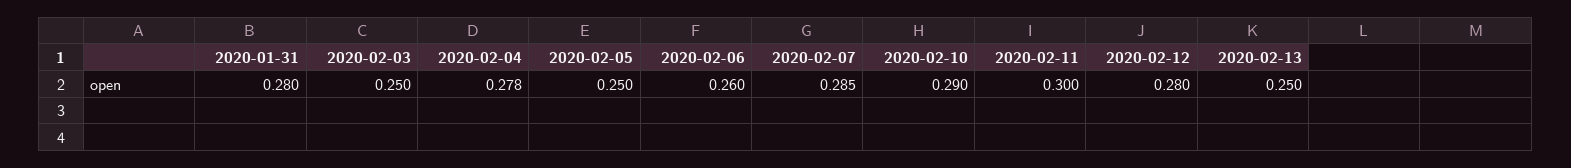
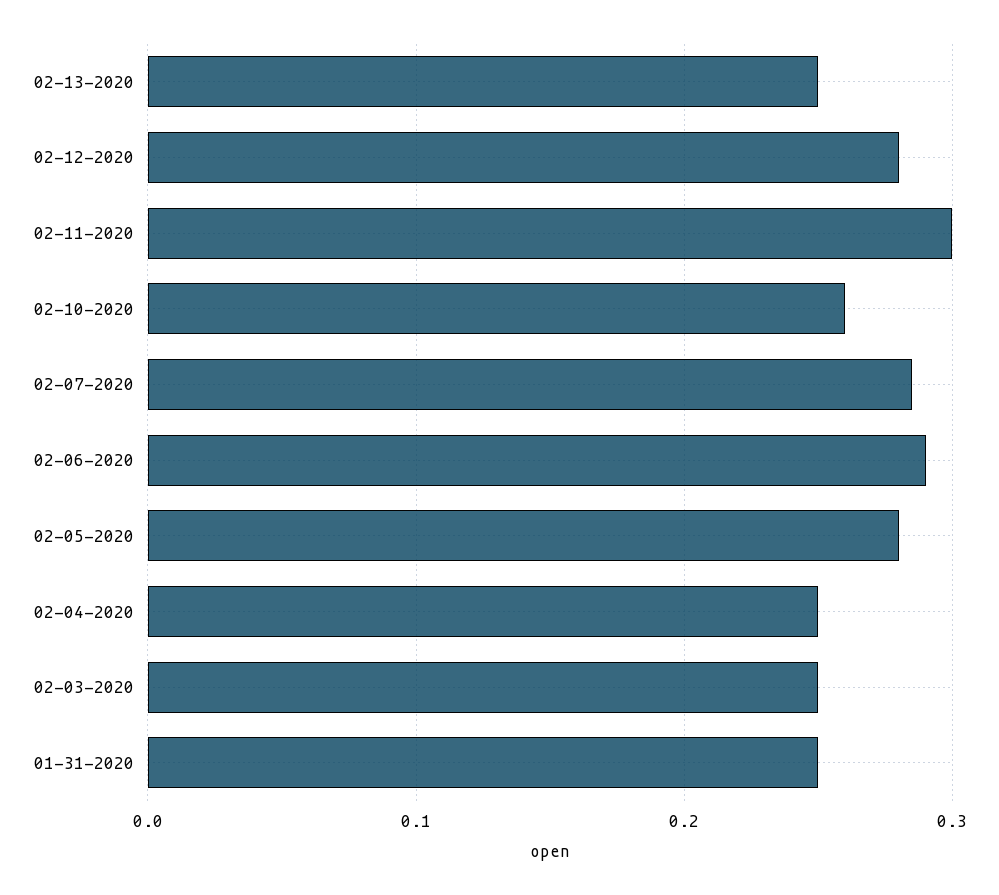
  {
-   "2020-01-31": 0.28,
+   "2020-01-31": 0.25,
    "2020-02-03": 0.25,
-   "2020-02-04": 0.278,
+   "2020-02-04": 0.25,
-   "2020-02-05": 0.25,
+   "2020-02-05": 0.28,
-   "2020-02-06": 0.26,
+   "2020-02-06": 0.29,
    "2020-02-07": 0.285,
-   "2020-02-10": 0.29,
+   "2020-02-10": 0.26,
    "2020-02-11": 0.3,
    "2020-02-12": 0.28,
    "2020-02-13": 0.25
  }

